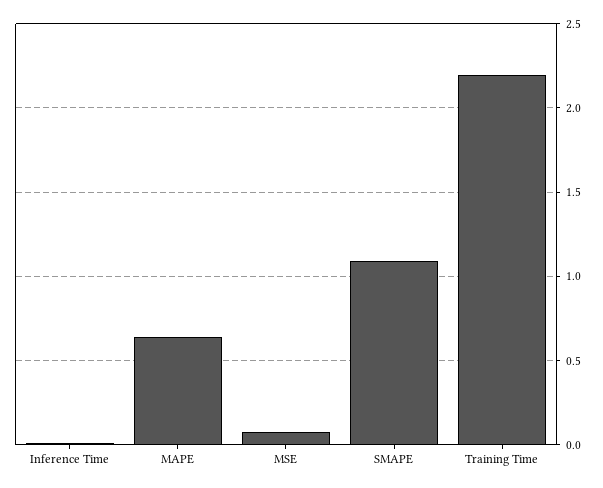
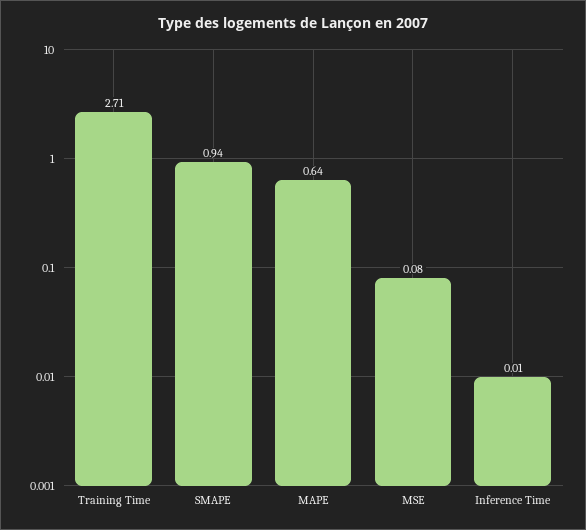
  {
    "Inference Time": 0.01,
    "MAPE": 0.64,
    "MSE": 0.08,
-   "SMAPE": 1.1,
+   "SMAPE": 0.94,
-   "Training Time": 2.2
+   "Training Time": 2.71
  }

